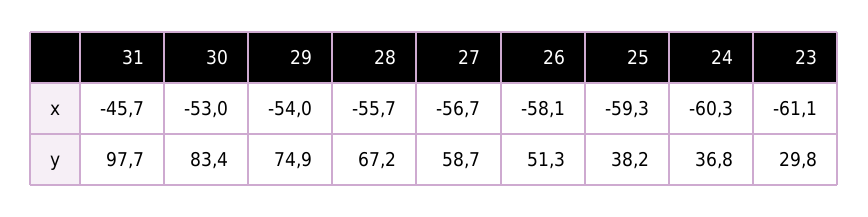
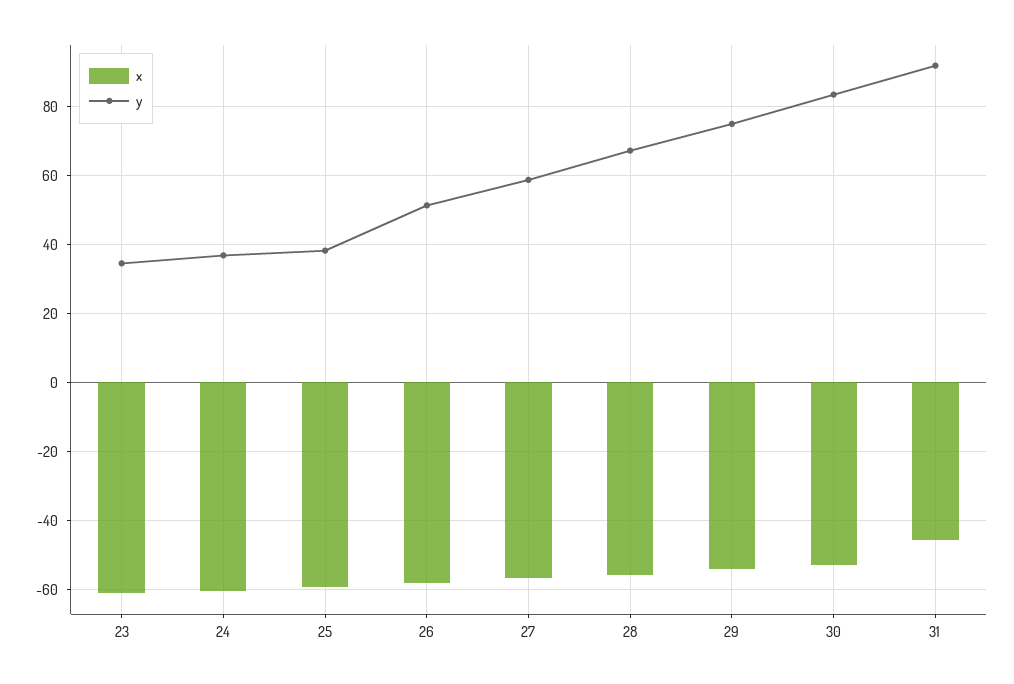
  {
    "x": {
      "31": -45.7,
      "30": -53,
      "29": -54,
      "28": -55.7,
      "27": -56.7,
      "26": -58.1,
      "25": -59.3,
      "24": -60.3,
      "23": -61.1
    },
    "y": {
-     "31": 97.7,
+     "31": 92,
      "30": 83.4,
      "29": 74.9,
      "28": 67.2,
      "27": 58.7,
      "26": 51.3,
      "25": 38.2,
      "24": 36.8,
-     "23": 29.8
+     "23": 34
    }
  }

